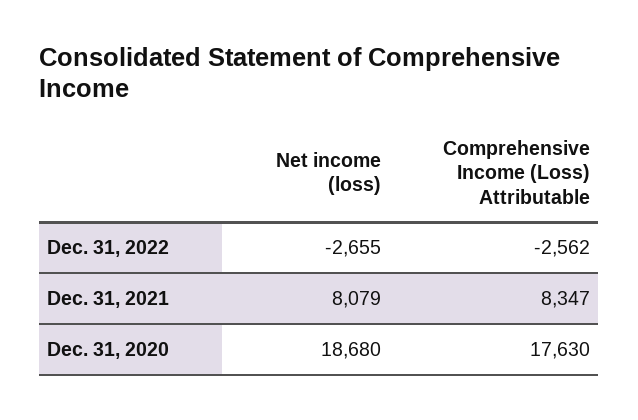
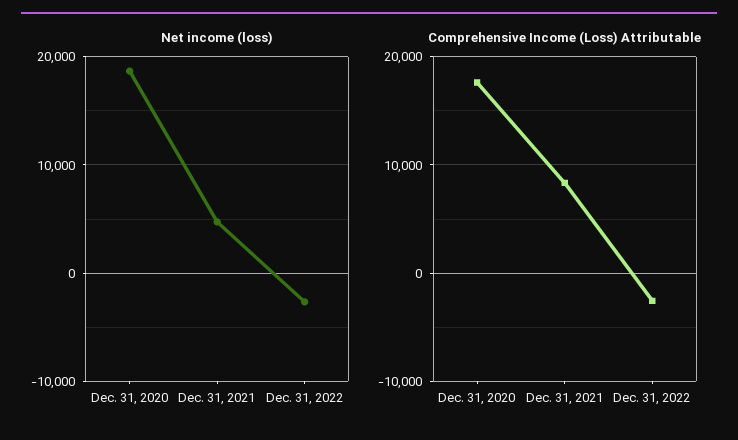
  {
    "Net income (loss)": {
      "Dec. 31, 2022": -2655,
-     "Dec. 31, 2021": 8079,
+     "Dec. 31, 2021": 5000,
      "Dec. 31, 2020": 18680
    },
    "Comprehensive Income (Loss) Attributable": {
      "Dec. 31, 2022": -2562,
      "Dec. 31, 2021": 8347,
      "Dec. 31, 2020": 17630
    }
  }

